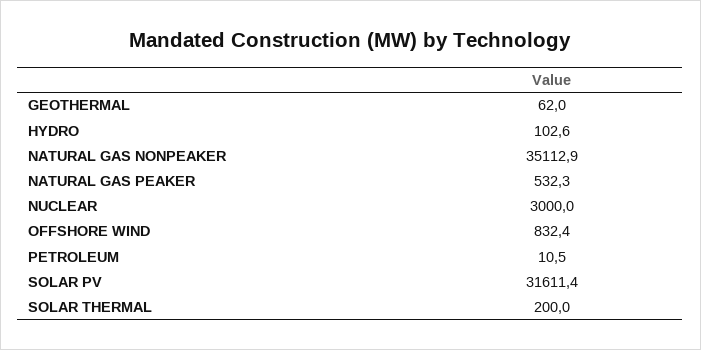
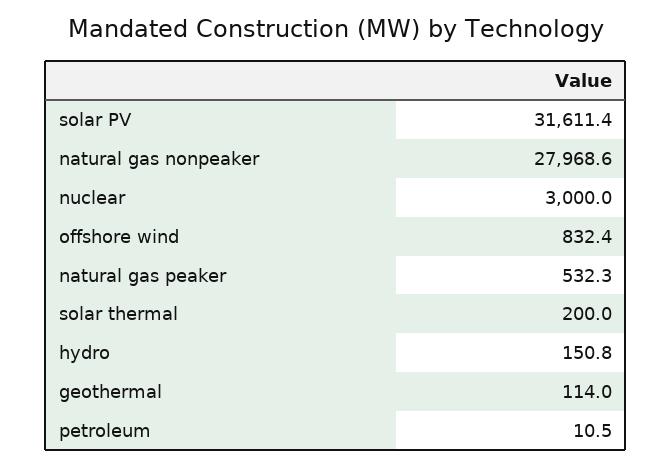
  {
-   "GEOTHERMAL": 62,
+   "GEOTHERMAL": 114,
-   "HYDRO": 102.6,
+   "HYDRO": 150.8,
-   "NATURAL GAS NONPEAKER": 35112.9,
+   "NATURAL GAS NONPEAKER": 27968.6,
    "NATURAL GAS PEAKER": 532.3,
    "NUCLEAR": 3000,
    "OFFSHORE WIND": 832.4,
    "PETROLEUM": 10.5,
    "SOLAR PV": 31611.4,
    "SOLAR THERMAL": 200
  }

